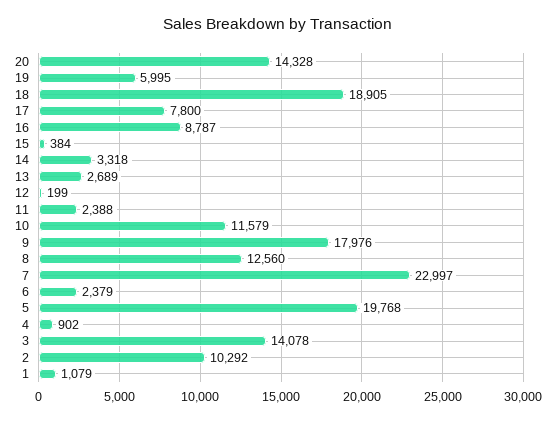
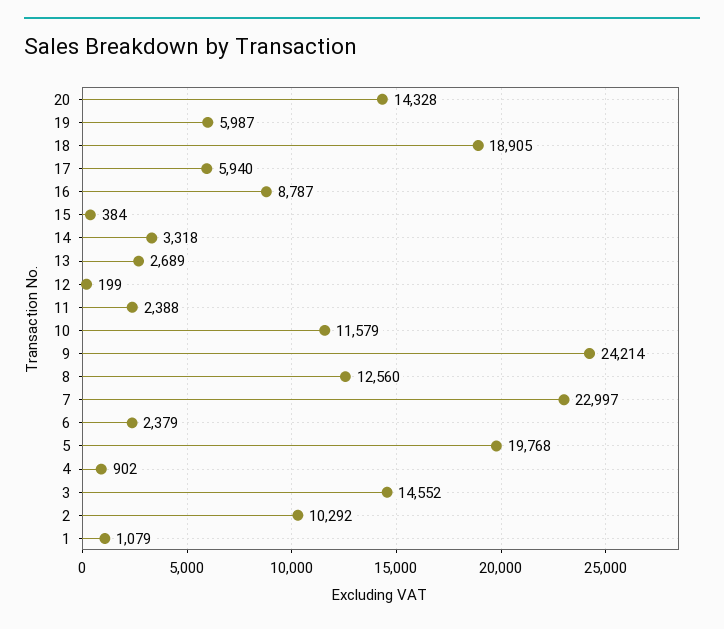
  {
    "20": 14328,
-   "19": 5995,
+   "19": 5987,
    "18": 18905,
-   "17": 7800,
+   "17": 5940,
    "16": 8787,
    "15": 384,
    "14": 3318,
    "13": 2689,
    "12": 199,
    "11": 2388,
    "10": 11579,
-   "9": 17976,
+   "9": 24214,
    "8": 12560,
    "7": 22997,
    "6": 2379,
    "5": 19768,
    "4": 902,
-   "3": 14078,
+   "3": 14552,
    "2": 10292,
    "1": 1079
  }

